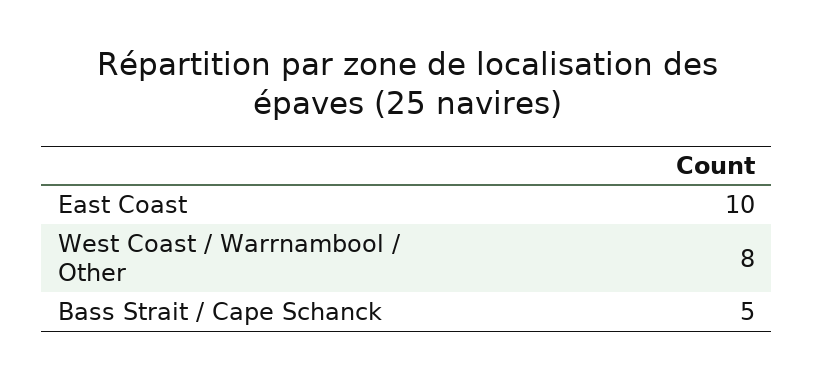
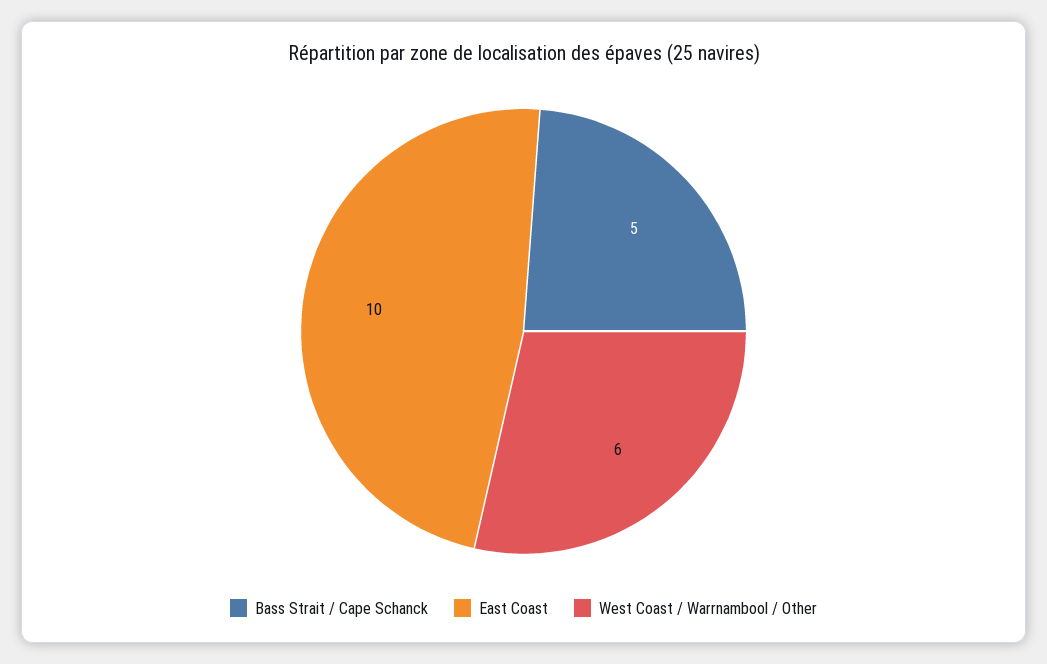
  {
    "East Coast": 10,
-   "West Coast / Warrnambool / Other": 8,
+   "West Coast / Warrnambool / Other": 6,
    "Bass Strait / Cape Schanck": 5
  }

